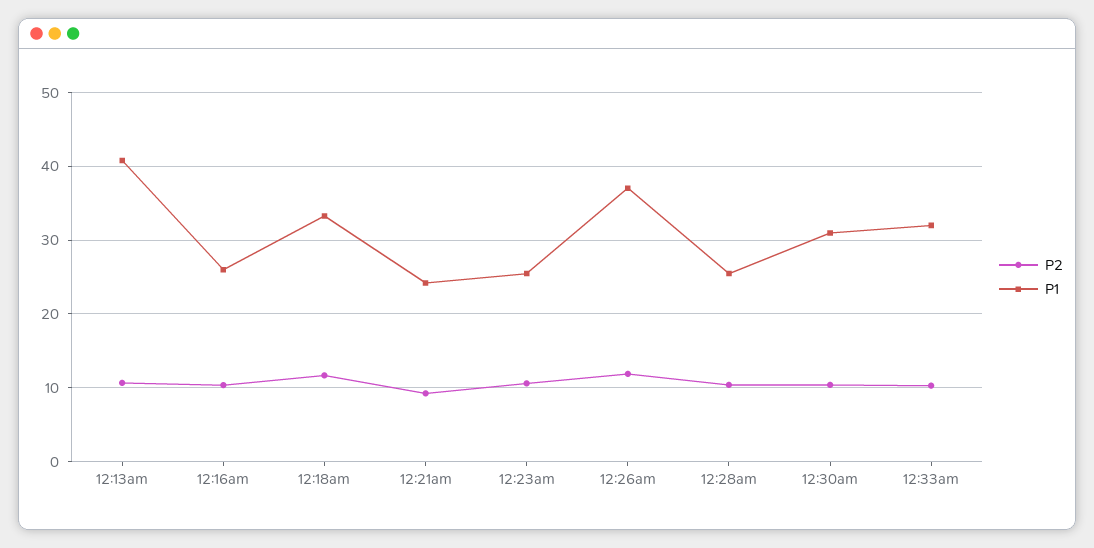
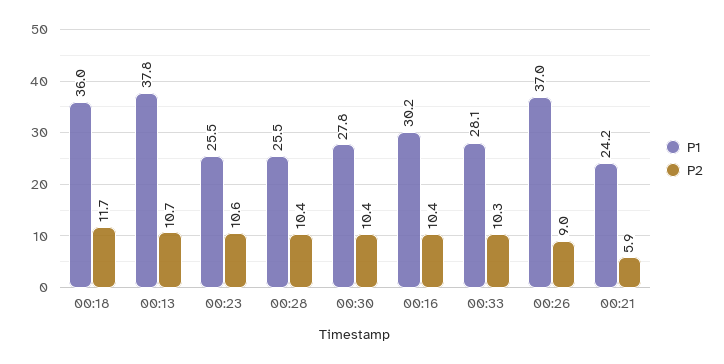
  {
    "P2": {
      "12:13am": 10.7,
      "12:16am": 10.4,
      "12:18am": 11.7,
-     "12:21am": 9,
+     "12:21am": 5.9,
      "12:23am": 10.6,
-     "12:26am": 12,
+     "12:26am": 9,
      "12:28am": 10.4,
      "12:30am": 10.4,
      "12:33am": 10.3
    },
    "P1": {
-     "12:13am": 41,
+     "12:13am": 37.8,
-     "12:16am": 26,
+     "12:16am": 30.2,
-     "12:18am": 33,
+     "12:18am": 36,
      "12:21am": 24.2,
      "12:23am": 25.5,
      "12:26am": 37,
      "12:28am": 25.5,
-     "12:30am": 31,
+     "12:30am": 27.8,
-     "12:33am": 32
+     "12:33am": 28.1
    }
  }

